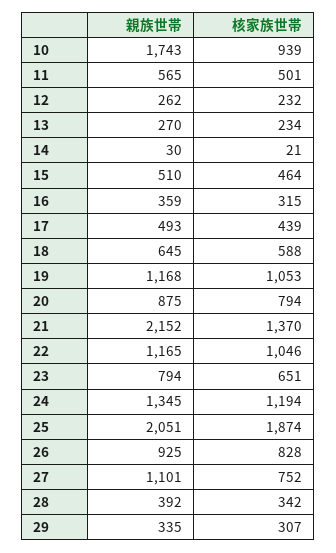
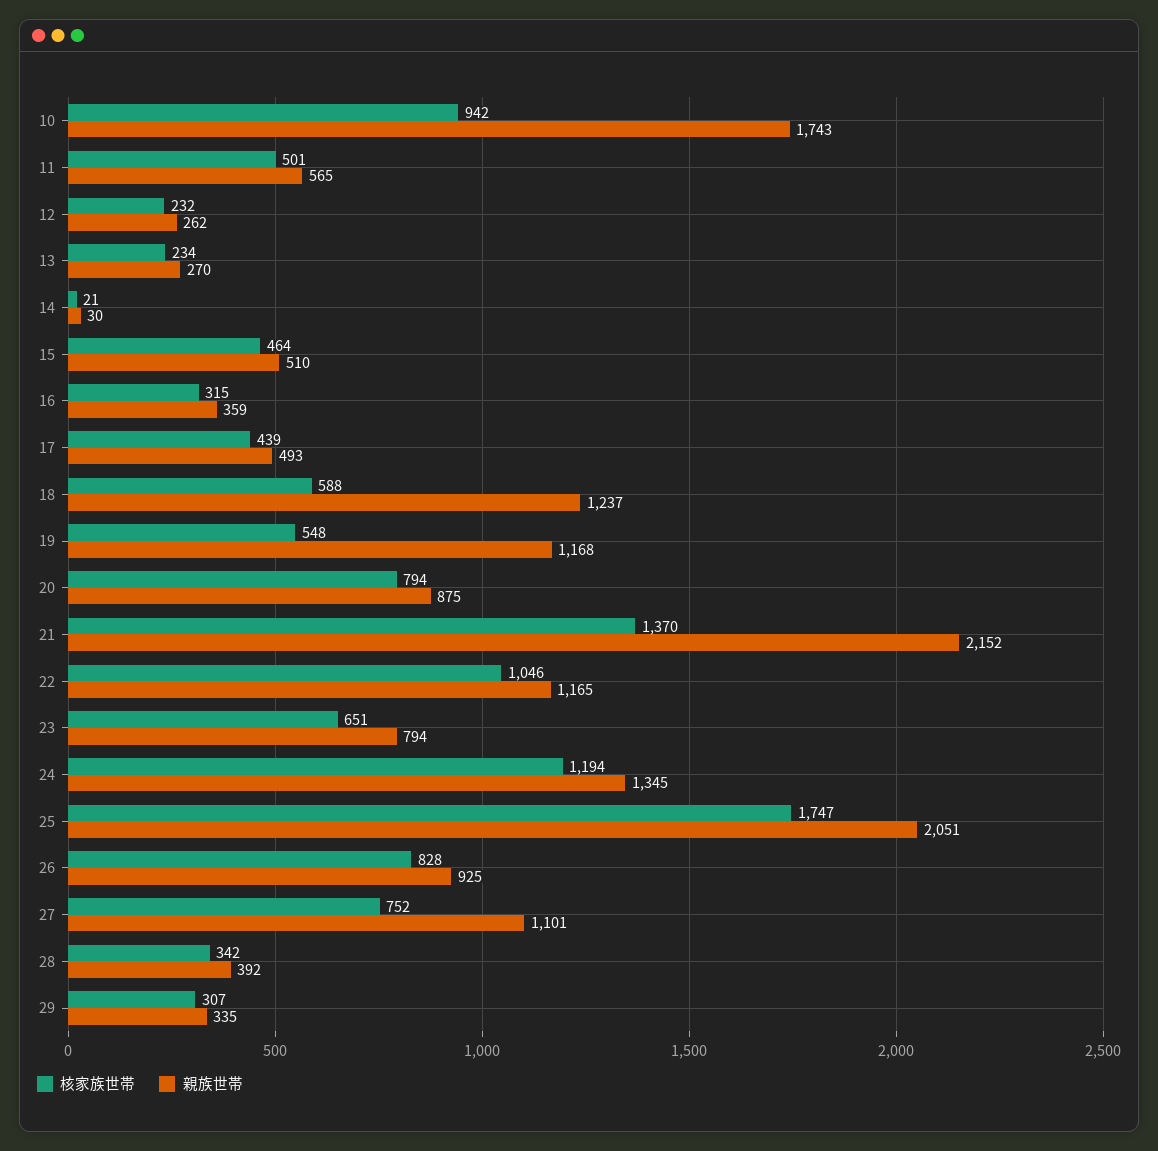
  {
    "親族世帯": {
      "10": 1743,
      "11": 565,
      "12": 262,
      "13": 270,
      "14": 30,
      "15": 510,
      "16": 359,
      "17": 493,
-     "18": 645,
+     "18": 1237,
      "19": 1168,
      "20": 875,
      "21": 2152,
      "22": 1165,
      "23": 794,
      "24": 1345,
      "25": 2051,
      "26": 925,
      "27": 1101,
      "28": 392,
      "29": 335
    },
    "核家族世帯": {
-     "10": 939,
+     "10": 942,
      "11": 501,
      "12": 232,
      "13": 234,
      "14": 21,
      "15": 464,
      "16": 315,
      "17": 439,
      "18": 588,
-     "19": 1053,
+     "19": 548,
      "20": 794,
      "21": 1370,
      "22": 1046,
      "23": 651,
      "24": 1194,
-     "25": 1874,
+     "25": 1747,
      "26": 828,
      "27": 752,
      "28": 342,
      "29": 307
    }
  }

